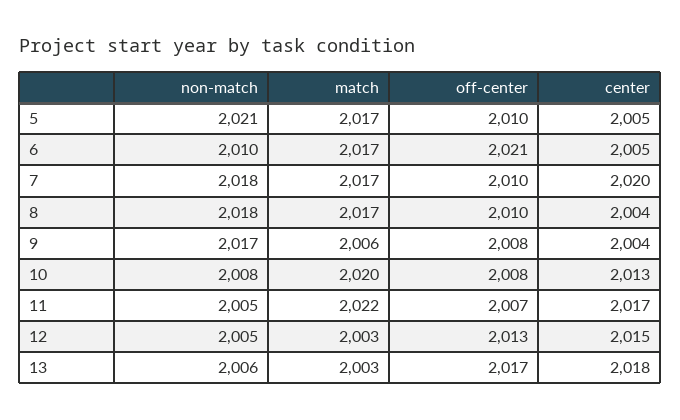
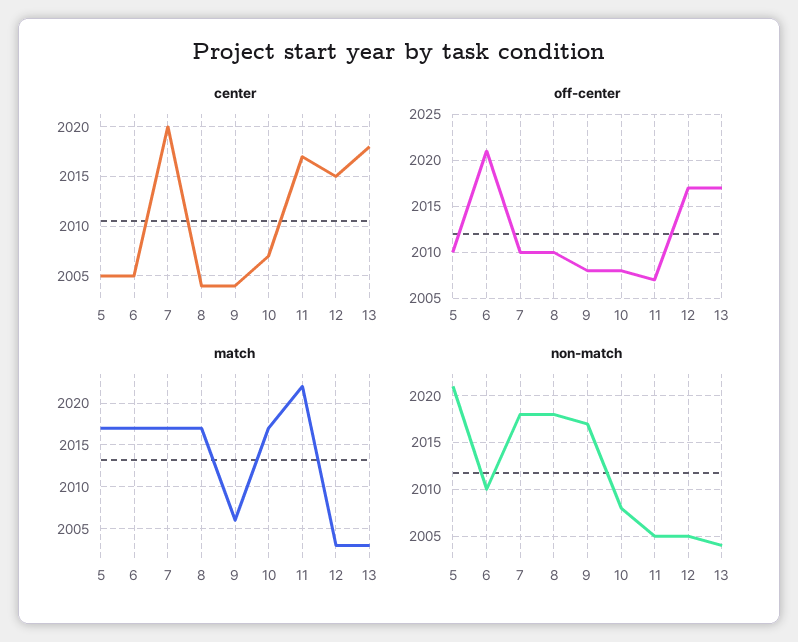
  {
    "non-match": {
      "5": 2021,
      "6": 2010,
      "7": 2018,
      "8": 2018,
      "9": 2017,
      "10": 2008,
      "11": 2005,
      "12": 2005,
-     "13": 2006
+     "13": 2004
    },
    "match": {
      "5": 2017,
      "6": 2017,
      "7": 2017,
      "8": 2017,
      "9": 2006,
-     "10": 2020,
+     "10": 2017,
      "11": 2022,
      "12": 2003,
      "13": 2003
    },
    "off-center": {
      "5": 2010,
      "6": 2021,
      "7": 2010,
      "8": 2010,
      "9": 2008,
      "10": 2008,
      "11": 2007,
-     "12": 2013,
+     "12": 2017,
      "13": 2017
    },
    "center": {
      "5": 2005,
      "6": 2005,
      "7": 2020,
      "8": 2004,
      "9": 2004,
-     "10": 2013,
+     "10": 2007,
      "11": 2017,
      "12": 2015,
      "13": 2018
    }
  }

